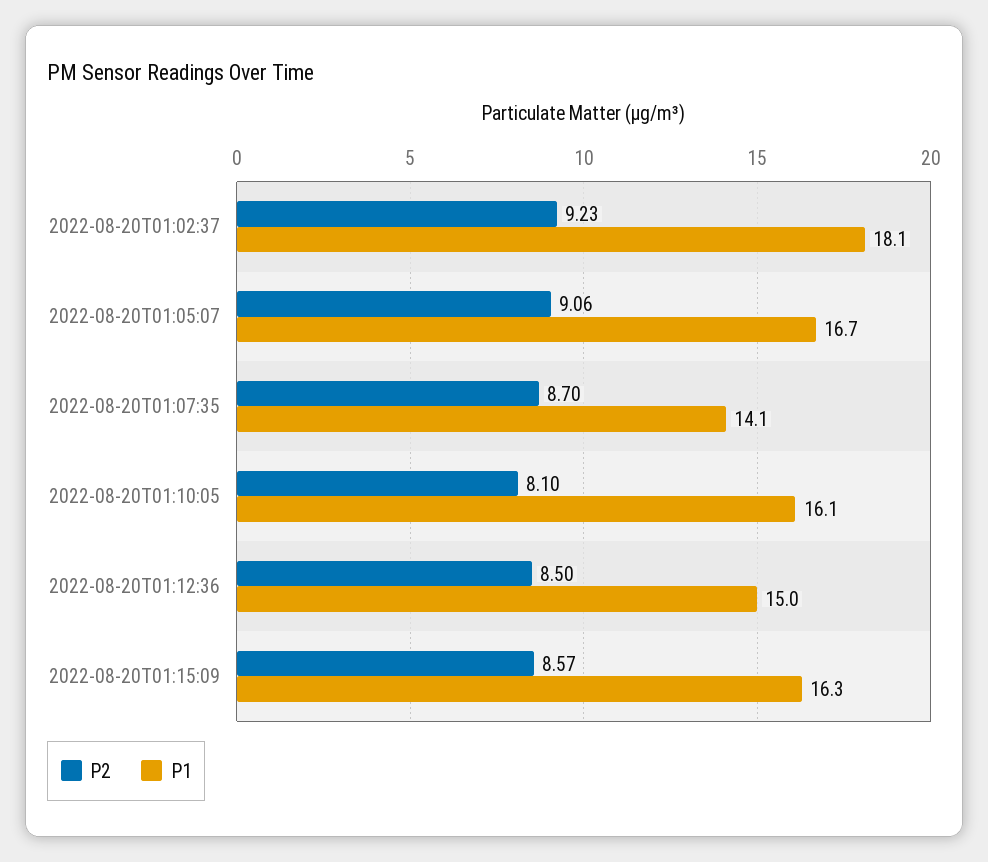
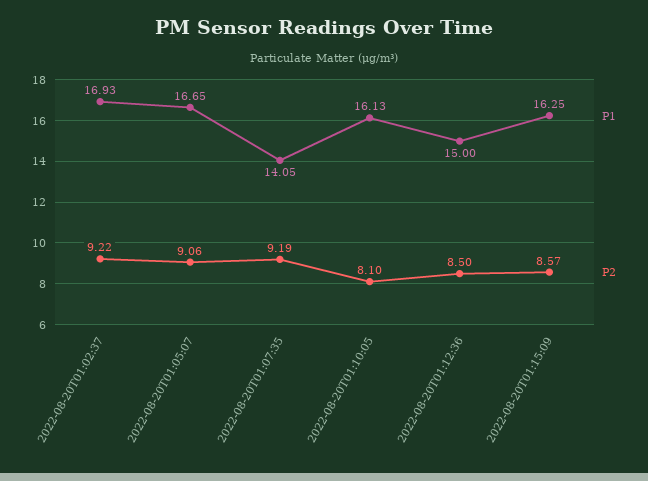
  {
    "P2": {
-     "2022-08-20T01:02:37": 9.23,
+     "2022-08-20T01:02:37": 9.22,
      "2022-08-20T01:05:07": 9.06,
-     "2022-08-20T01:07:35": 8.7,
+     "2022-08-20T01:07:35": 9.19,
      "2022-08-20T01:10:05": 8.1,
      "2022-08-20T01:12:36": 8.5,
      "2022-08-20T01:15:09": 8.57
    },
    "P1": {
-     "2022-08-20T01:02:37": 18.1,
+     "2022-08-20T01:02:37": 16.93,
      "2022-08-20T01:05:07": 16.65,
      "2022-08-20T01:07:35": 14.05,
      "2022-08-20T01:10:05": 16.13,
      "2022-08-20T01:12:36": 15,
      "2022-08-20T01:15:09": 16.25
    }
  }

